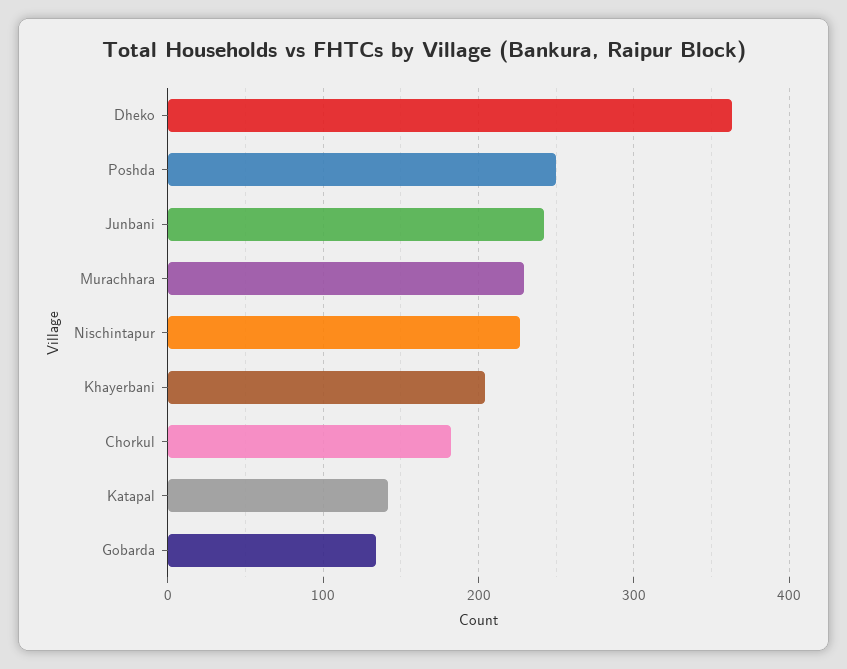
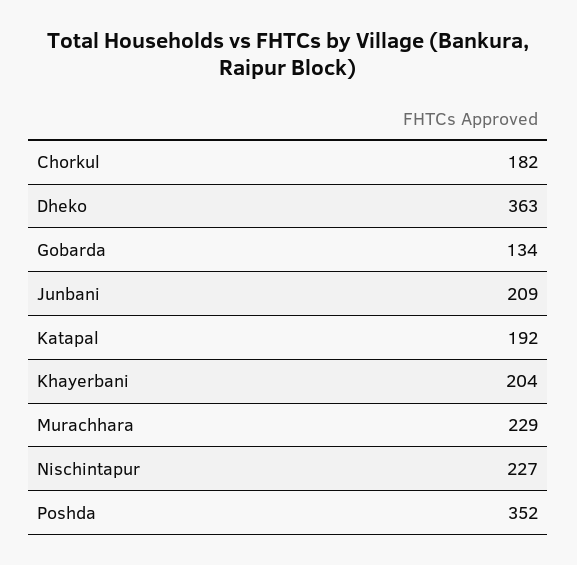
  {
    "Dheko": 363,
-   "Poshda": 250,
+   "Poshda": 352,
-   "Junbani": 240,
+   "Junbani": 209,
    "Murachhara": 229,
    "Nischintapur": 227,
    "Khayerbani": 204,
    "Chorkul": 182,
-   "Katapal": 140,
+   "Katapal": 192,
    "Gobarda": 134
  }

